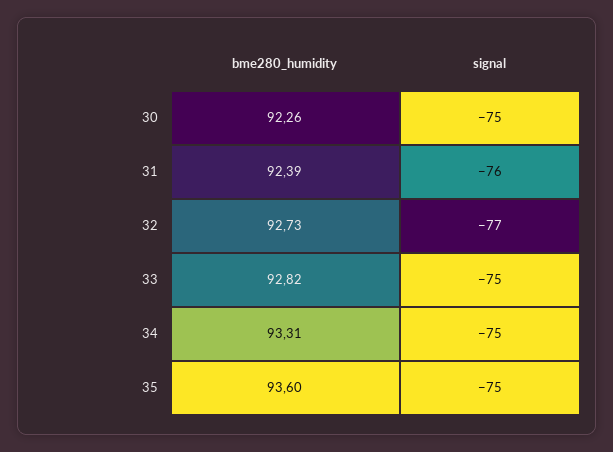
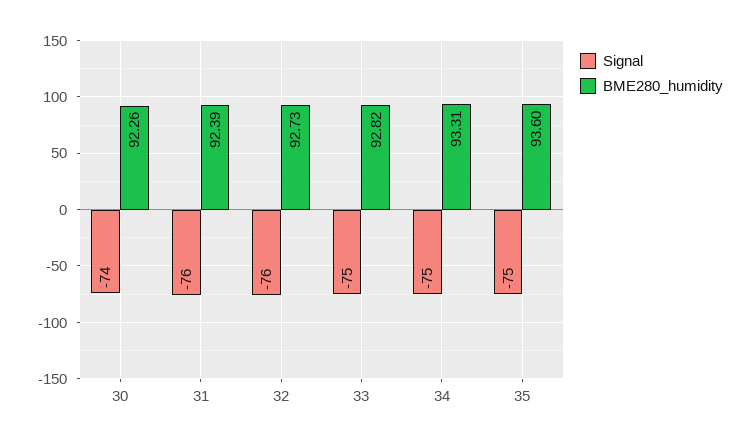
  {
    "bme280_humidity": {
      "30": 92.26,
      "31": 92.39,
      "32": 92.73,
      "33": 92.82,
      "34": 93.31,
      "35": 93.6
    },
    "signal": {
-     "30": -75,
+     "30": -74,
      "31": -76,
-     "32": -77,
+     "32": -76,
      "33": -75,
      "34": -75,
      "35": -75
    }
  }

